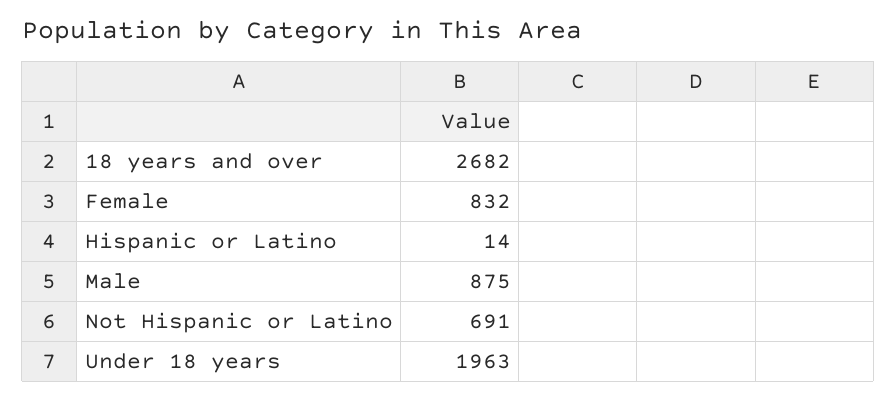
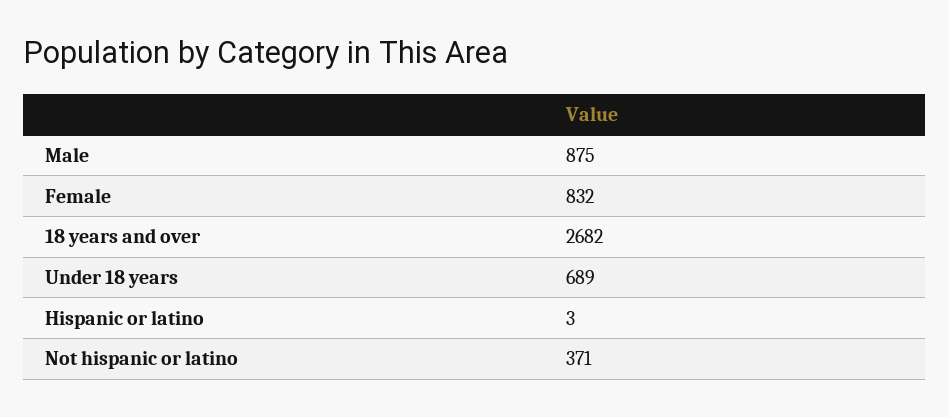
  {
    "18 years and over": 2682,
    "Female": 832,
-   "Hispanic or Latino": 14,
+   "Hispanic or Latino": 3,
    "Male": 875,
-   "Not Hispanic or Latino": 691,
+   "Not Hispanic or Latino": 371,
-   "Under 18 years": 1963
+   "Under 18 years": 689
  }

